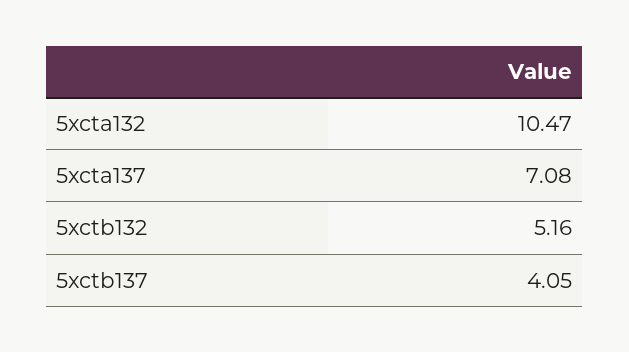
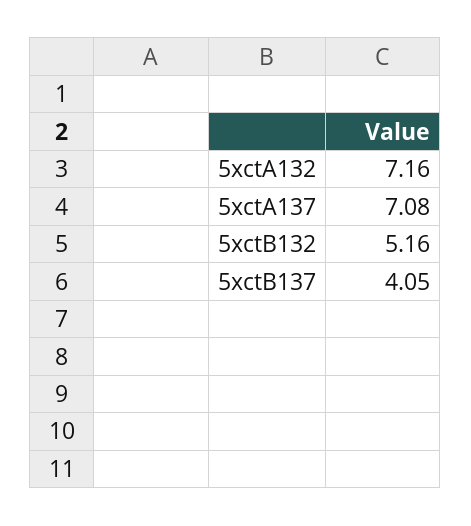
  {
-   "5xcta132": 10.47,
+   "5xcta132": 7.16,
    "5xcta137": 7.08,
    "5xctb132": 5.16,
    "5xctb137": 4.05
  }

